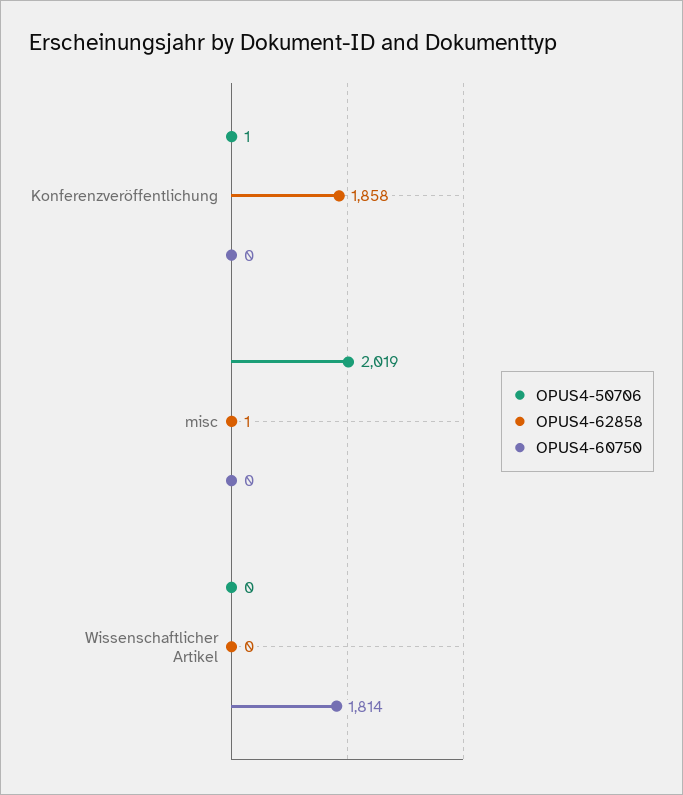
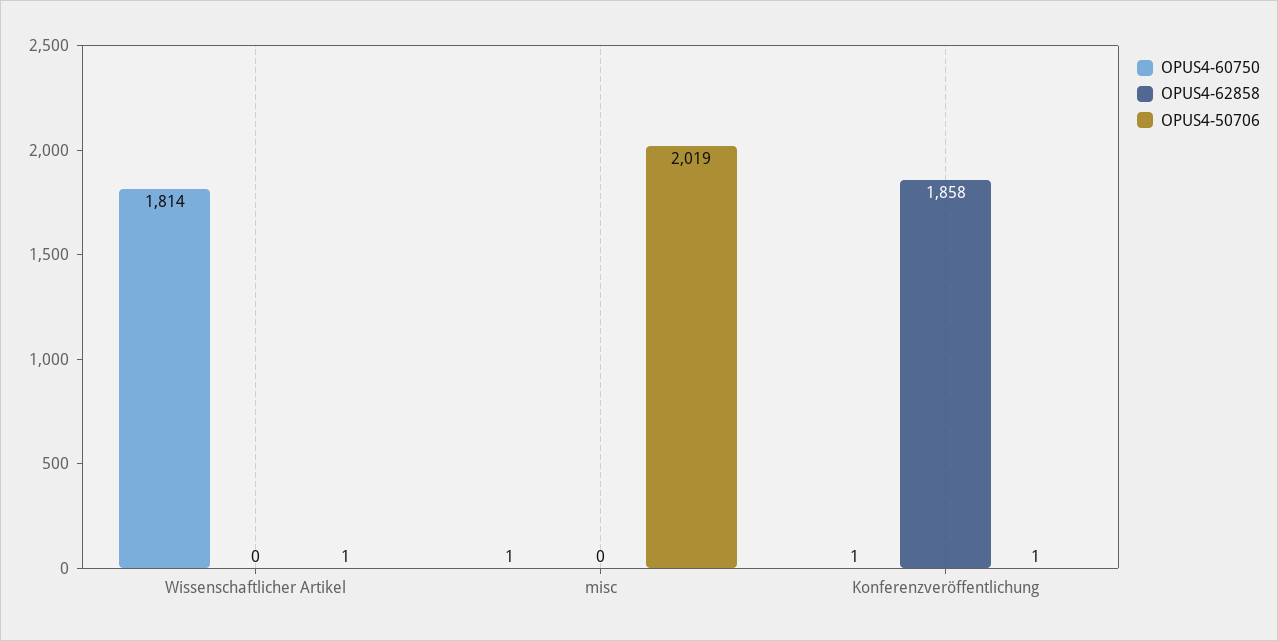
  {
    "OPUS4-50706": {
      "Konferenzveröffentlichung": 1,
      "misc": 2019,
-     "Wissenschaftlicher Artikel": 0
+     "Wissenschaftlicher Artikel": 1
    },
    "OPUS4-62858": {
      "Konferenzveröffentlichung": 1858,
-     "misc": 1,
+     "misc": 0,
      "Wissenschaftlicher Artikel": 0
    },
    "OPUS4-60750": {
-     "Konferenzveröffentlichung": 0,
+     "Konferenzveröffentlichung": 1,
-     "misc": 0,
+     "misc": 1,
      "Wissenschaftlicher Artikel": 1814
    }
  }

